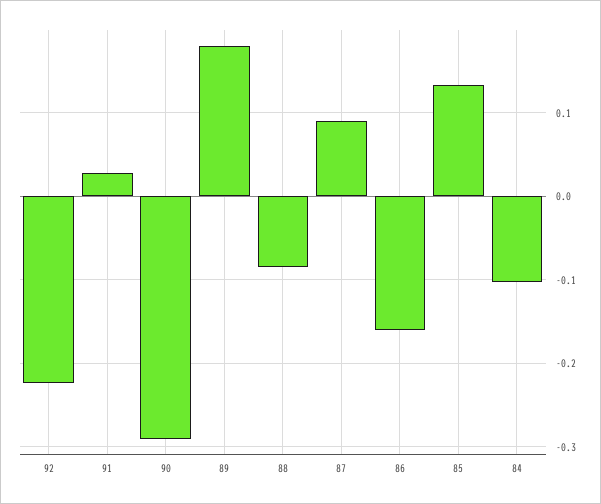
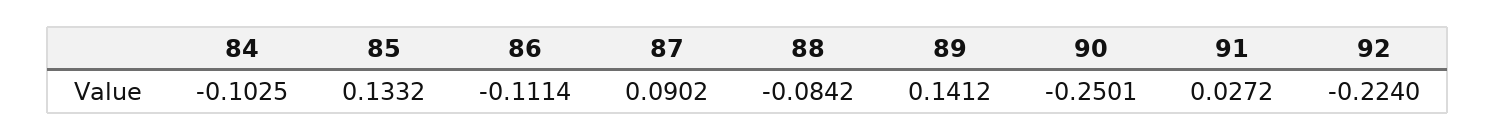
  {
    "92": -0.224,
    "91": 0.0272,
-   "90": -0.29,
+   "90": -0.2501,
-   "89": 0.18,
+   "89": 0.1412,
    "88": -0.0842,
    "87": 0.0902,
-   "86": -0.16,
+   "86": -0.1114,
    "85": 0.1332,
    "84": -0.1025
  }

